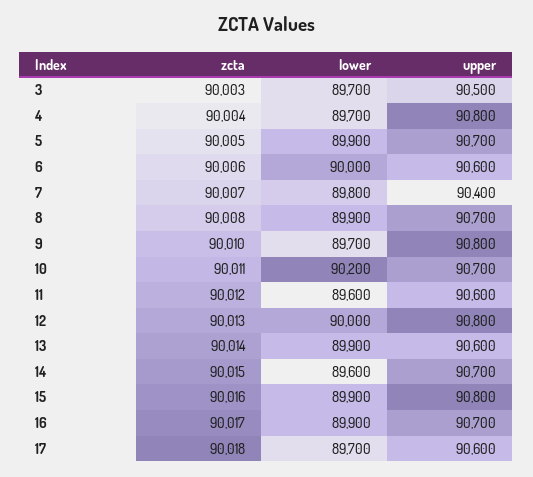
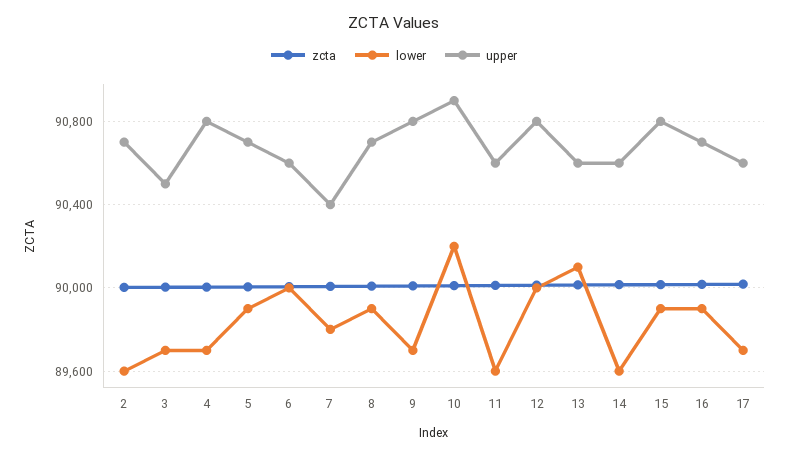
  {
    "zcta": {
      "3": 90003,
      "4": 90004,
      "5": 90005,
      "6": 90006,
      "7": 90007,
      "8": 90008,
      "9": 90010,
      "10": 90011,
      "11": 90012,
      "12": 90013,
      "13": 90014,
      "14": 90015,
      "15": 90016,
      "16": 90017,
-     "17": 90018
+     "17": 90018,
+     "2": 90000
    },
    "lower": {
      "3": 89700,
      "4": 89700,
      "5": 89900,
      "6": 90000,
      "7": 89800,
      "8": 89900,
      "9": 89700,
      "10": 90200,
      "11": 89600,
      "12": 90000,
-     "13": 89900,
+     "13": 90100,
      "14": 89600,
      "15": 89900,
      "16": 89900,
-     "17": 89700
+     "17": 89700,
+     "2": 89600
    },
    "upper": {
      "3": 90500,
      "4": 90800,
      "5": 90700,
      "6": 90600,
      "7": 90400,
      "8": 90700,
      "9": 90800,
-     "10": 90700,
+     "10": 90900,
      "11": 90600,
      "12": 90800,
      "13": 90600,
-     "14": 90700,
+     "14": 90600,
      "15": 90800,
      "16": 90700,
-     "17": 90600
+     "17": 90600,
+     "2": 90700
    }
  }

